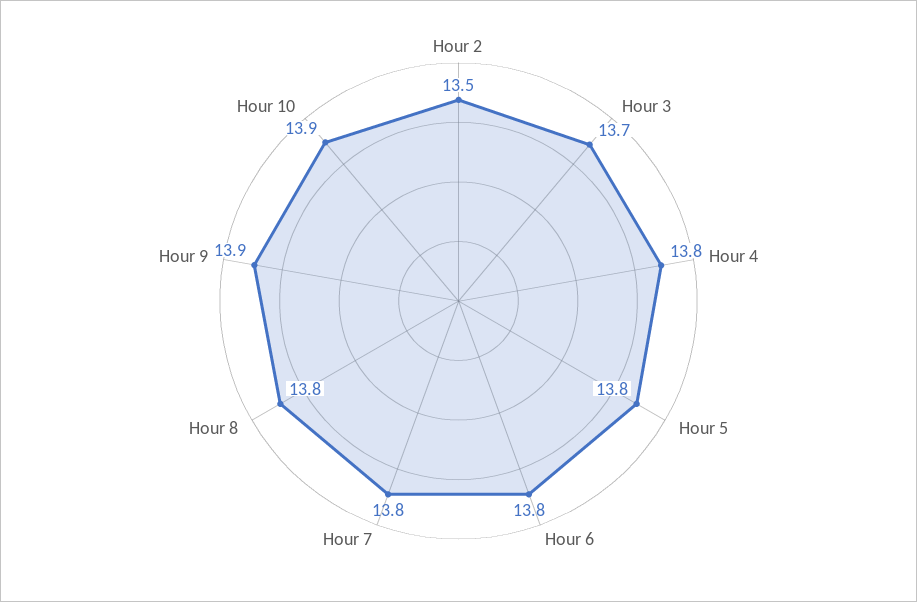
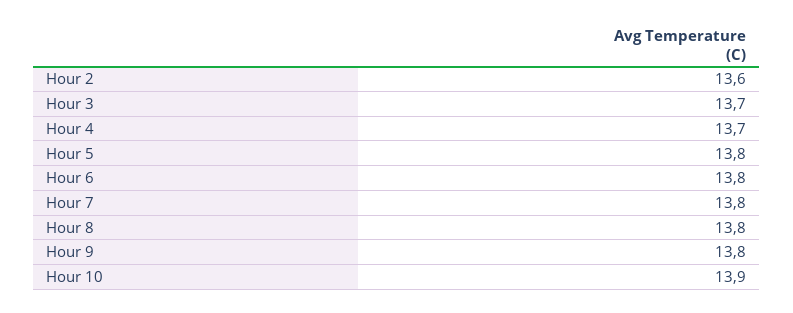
  {
-   "Hour 2": 13.5,
+   "Hour 2": 13.6,
    "Hour 3": 13.7,
-   "Hour 4": 13.8,
+   "Hour 4": 13.7,
    "Hour 5": 13.8,
    "Hour 6": 13.8,
    "Hour 7": 13.8,
    "Hour 8": 13.8,
-   "Hour 9": 13.9,
+   "Hour 9": 13.8,
    "Hour 10": 13.9
  }

